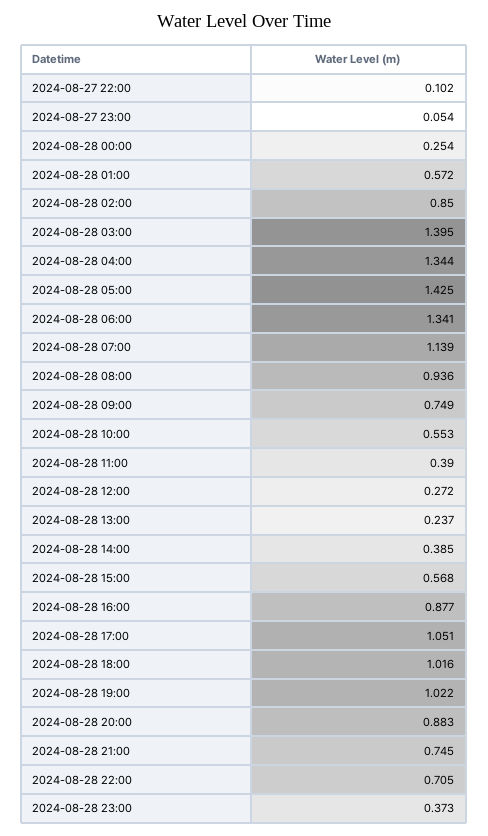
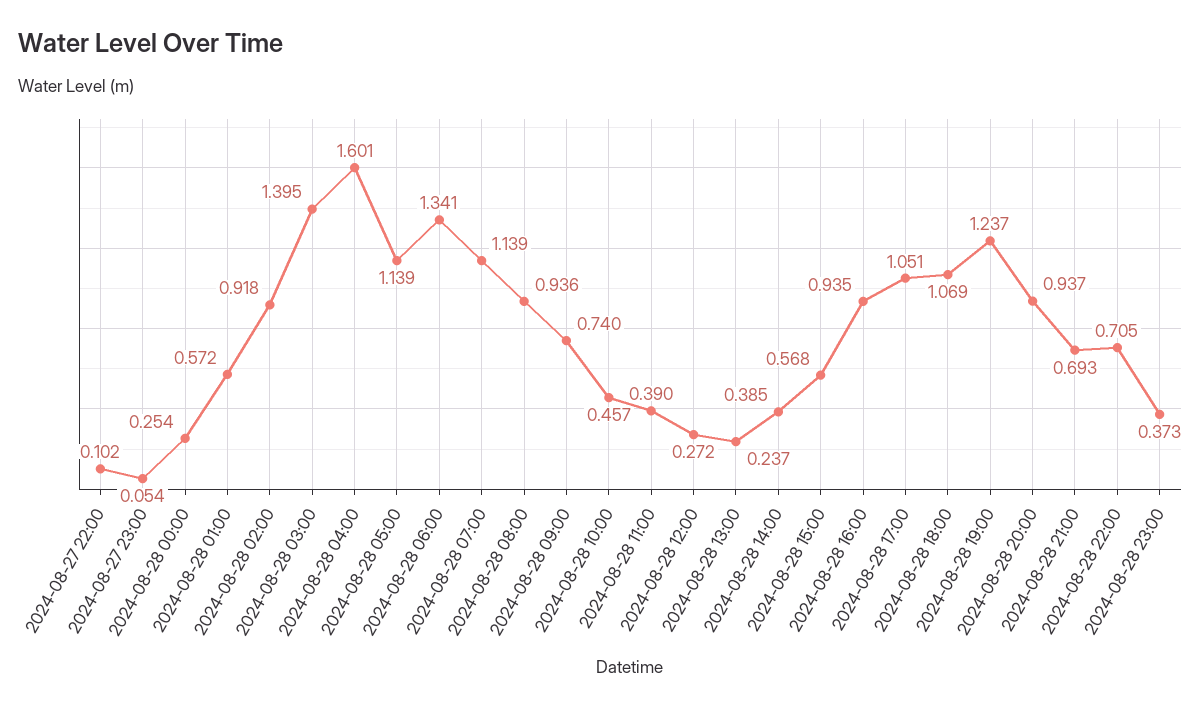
  {
    "2024-08-27 22:00": 0.102,
    "2024-08-27 23:00": 0.054,
    "2024-08-28 00:00": 0.254,
    "2024-08-28 01:00": 0.572,
-   "2024-08-28 02:00": 0.85,
+   "2024-08-28 02:00": 0.918,
    "2024-08-28 03:00": 1.395,
-   "2024-08-28 04:00": 1.344,
+   "2024-08-28 04:00": 1.601,
-   "2024-08-28 05:00": 1.425,
+   "2024-08-28 05:00": 1.139,
    "2024-08-28 06:00": 1.341,
    "2024-08-28 07:00": 1.139,
    "2024-08-28 08:00": 0.936,
-   "2024-08-28 09:00": 0.749,
+   "2024-08-28 09:00": 0.74,
-   "2024-08-28 10:00": 0.553,
+   "2024-08-28 10:00": 0.457,
    "2024-08-28 11:00": 0.39,
    "2024-08-28 12:00": 0.272,
    "2024-08-28 13:00": 0.237,
    "2024-08-28 14:00": 0.385,
    "2024-08-28 15:00": 0.568,
-   "2024-08-28 16:00": 0.877,
+   "2024-08-28 16:00": 0.935,
    "2024-08-28 17:00": 1.051,
-   "2024-08-28 18:00": 1.016,
+   "2024-08-28 18:00": 1.069,
-   "2024-08-28 19:00": 1.022,
+   "2024-08-28 19:00": 1.237,
-   "2024-08-28 20:00": 0.883,
+   "2024-08-28 20:00": 0.937,
-   "2024-08-28 21:00": 0.745,
+   "2024-08-28 21:00": 0.693,
    "2024-08-28 22:00": 0.705,
    "2024-08-28 23:00": 0.373
  }

